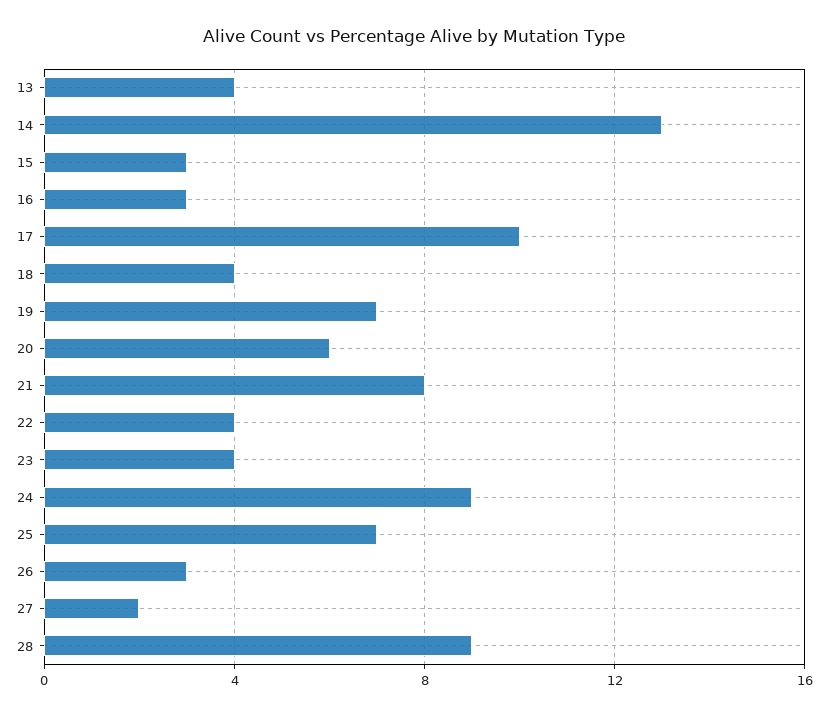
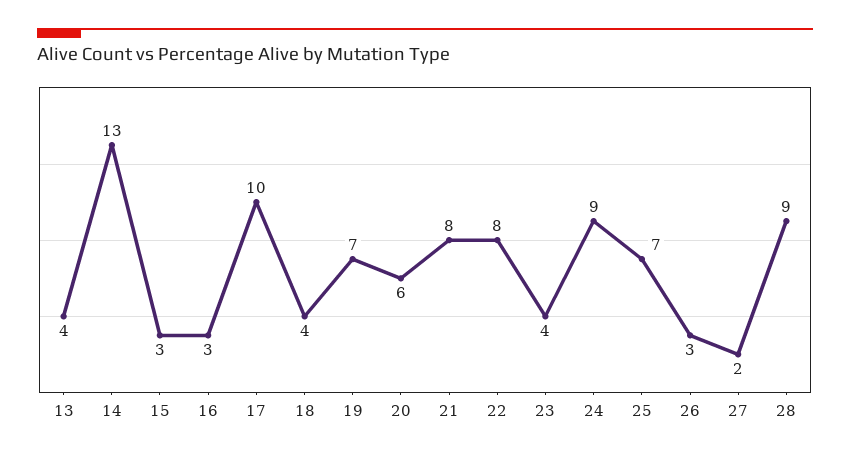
  {
    "13": 4,
    "14": 13,
    "15": 3,
    "16": 3,
    "17": 10,
    "18": 4,
    "19": 7,
    "20": 6,
    "21": 8,
-   "22": 4,
+   "22": 8,
    "23": 4,
    "24": 9,
    "25": 7,
    "26": 3,
    "27": 2,
    "28": 9
  }

